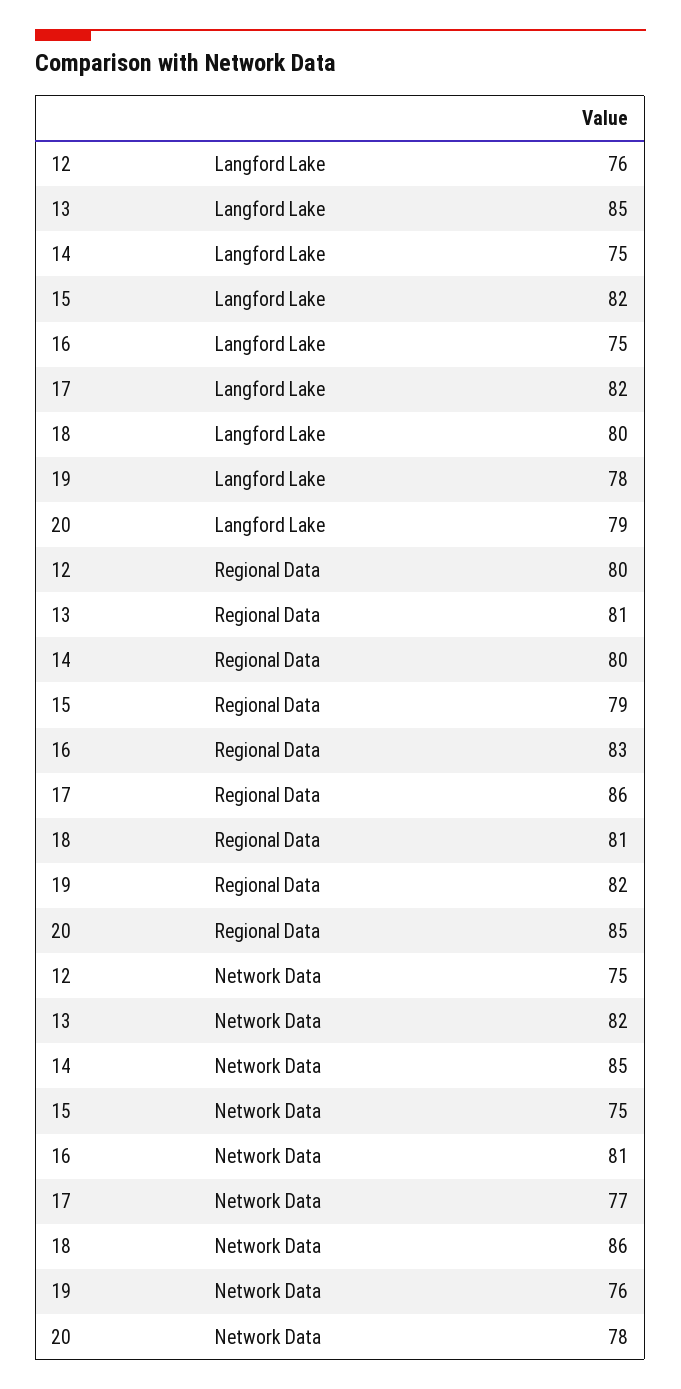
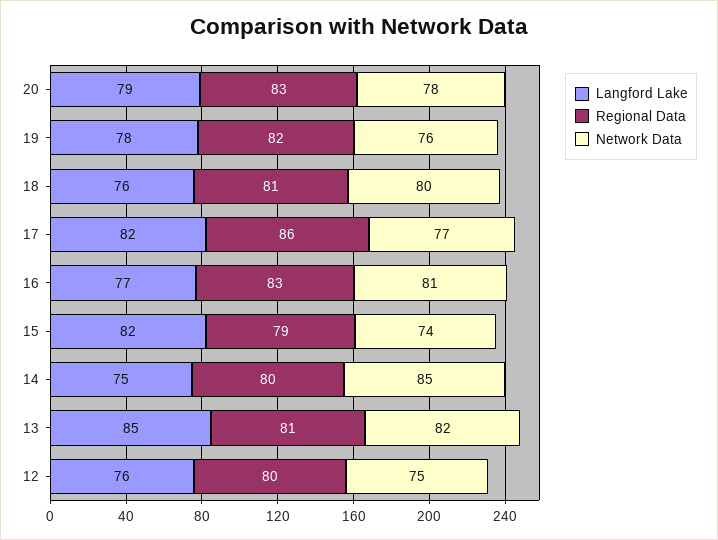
  {
    "Langford Lake": {
      "12": 76,
      "13": 85,
      "14": 75,
      "15": 82,
-     "16": 75,
+     "16": 77,
      "17": 82,
-     "18": 80,
+     "18": 76,
      "19": 78,
      "20": 79
    },
    "Regional Data": {
      "12": 80,
      "13": 81,
      "14": 80,
      "15": 79,
      "16": 83,
      "17": 86,
      "18": 81,
      "19": 82,
-     "20": 85
+     "20": 83
    },
    "Network Data": {
      "12": 75,
      "13": 82,
      "14": 85,
-     "15": 75,
+     "15": 74,
      "16": 81,
      "17": 77,
-     "18": 86,
+     "18": 80,
      "19": 76,
      "20": 78
    }
  }

